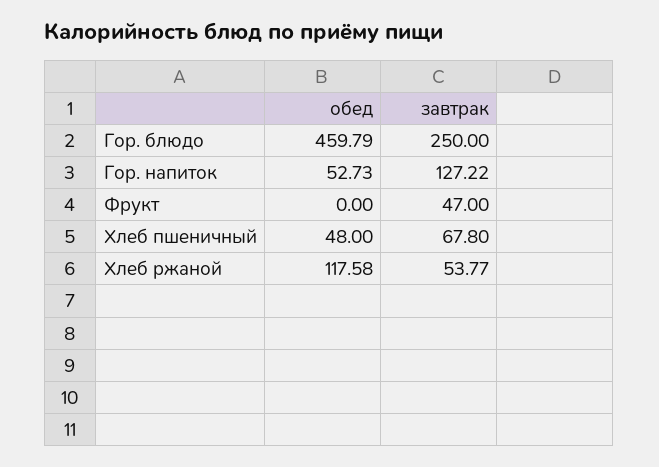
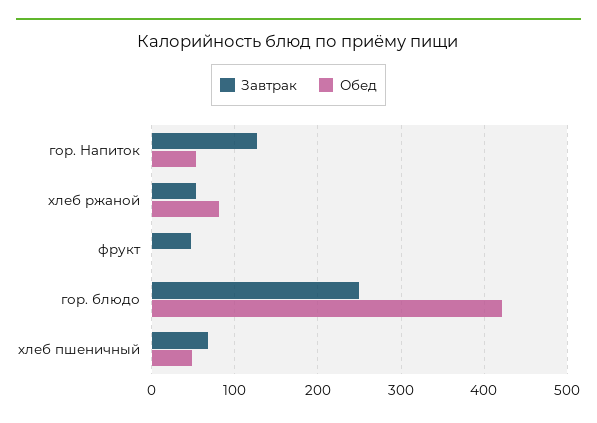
  {
    "обед": {
-     "Гор. блюдо": 459.79,
+     "Гор. блюдо": 420,
      "Гор. напиток": 52.73,
      "Фрукт": 0,
      "Хлеб пшеничный": 48,
-     "Хлеб ржаной": 117.58
+     "Хлеб ржаной": 80
    },
    "завтрак": {
      "Гор. блюдо": 250,
      "Гор. напиток": 127.22,
      "Фрукт": 47,
      "Хлеб пшеничный": 67.8,
      "Хлеб ржаной": 53.77
    }
  }

